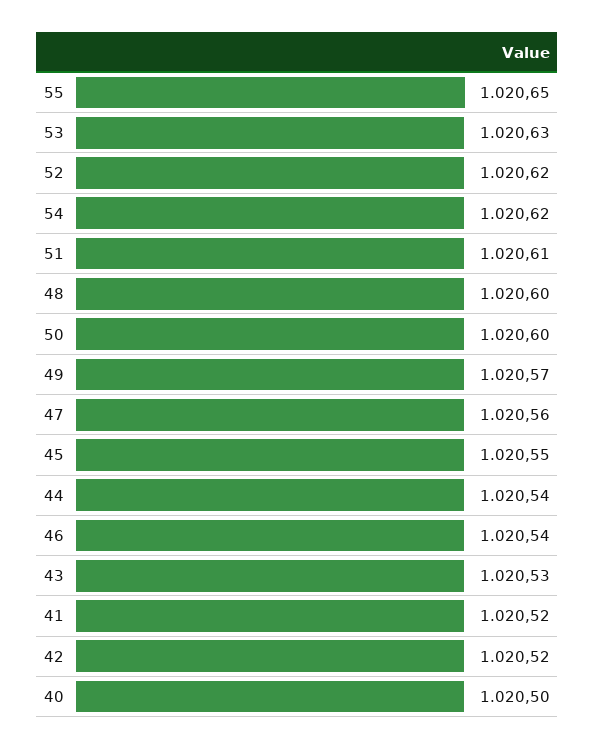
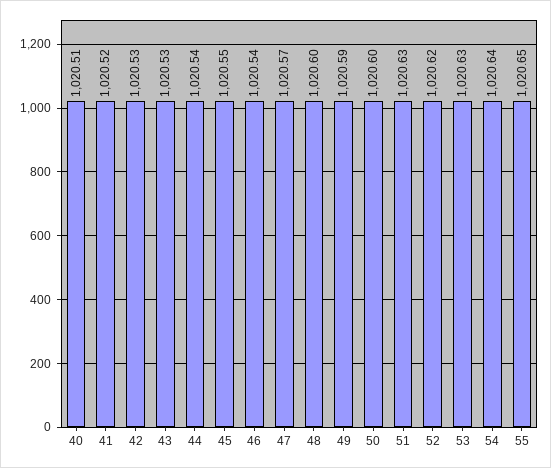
  {
    "55": 1020.65,
    "53": 1020.63,
    "52": 1020.62,
-   "54": 1020.62,
+   "54": 1020.64,
-   "51": 1020.61,
+   "51": 1020.63,
    "48": 1020.6,
    "50": 1020.6,
-   "49": 1020.57,
+   "49": 1020.59,
-   "47": 1020.56,
+   "47": 1020.57,
    "45": 1020.55,
    "44": 1020.54,
    "46": 1020.54,
    "43": 1020.53,
    "41": 1020.52,
-   "42": 1020.52,
+   "42": 1020.53,
-   "40": 1020.5
+   "40": 1020.51
  }

